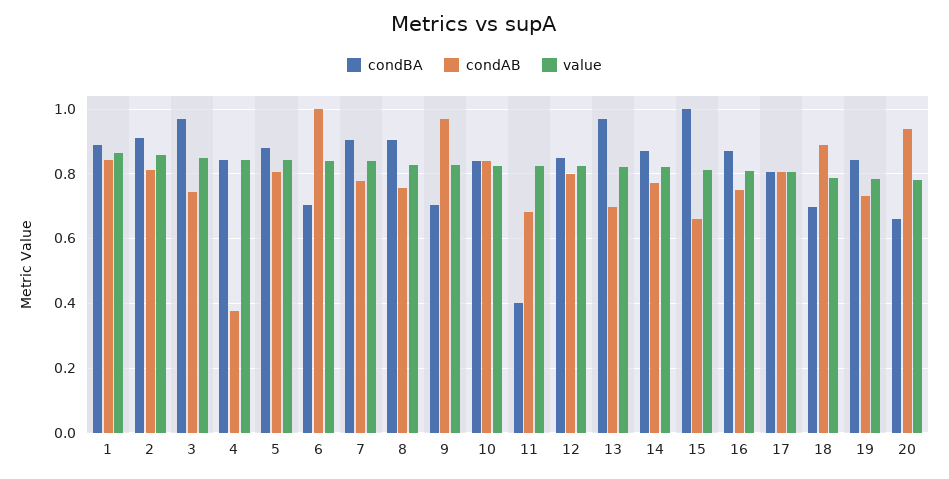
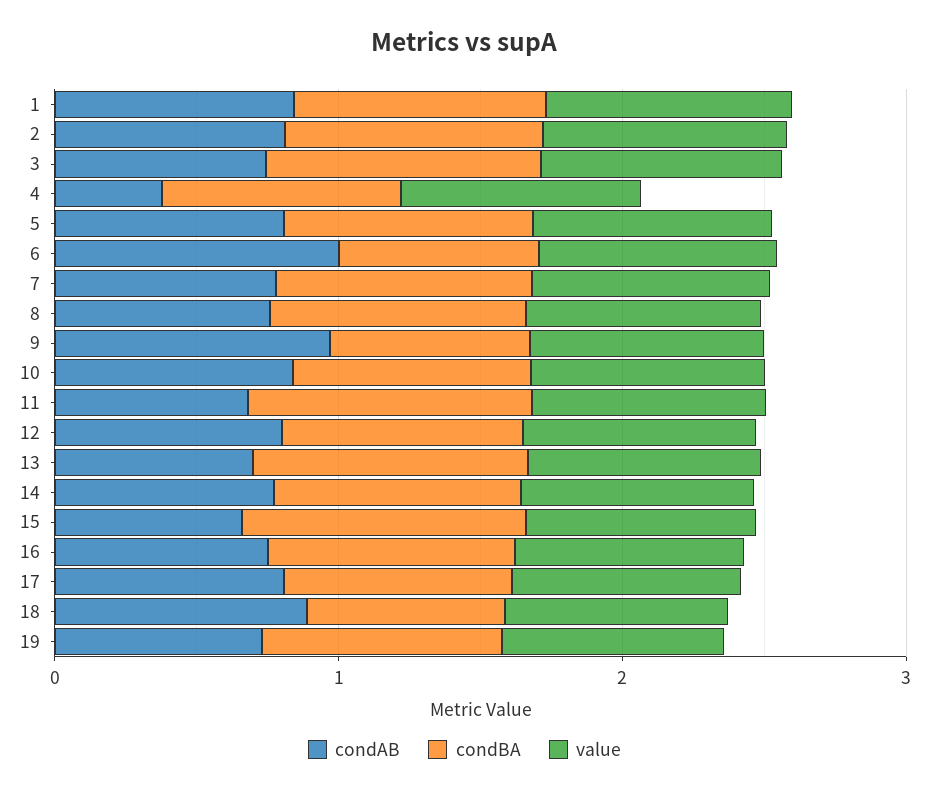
  {
    "condBA": {
      "1": 0.88,
      "2": 0.9,
      "3": 0.98,
      "4": 0.84,
      "5": 0.88,
      "6": 0.7,
      "7": 0.9,
      "8": 0.9,
      "9": 0.7,
      "10": 0.84,
-     "11": 0.4,
+     "11": 1,
      "12": 0.84,
      "13": 0.96,
      "14": 0.88,
      "15": 1,
      "16": 0.88,
      "17": 0.8,
      "18": 0.7,
-     "19": 0.84,
+     "19": 0.84
-     "20": 0.66
    },
    "condAB": {
      "1": 0.84,
      "2": 0.82,
      "3": 0.74,
      "4": 0.38,
      "5": 0.8,
      "6": 1,
      "7": 0.78,
      "8": 0.76,
      "9": 0.96,
      "10": 0.84,
      "11": 0.68,
      "12": 0.8,
      "13": 0.7,
      "14": 0.78,
      "15": 0.66,
      "16": 0.76,
      "17": 0.8,
      "18": 0.88,
-     "19": 0.74,
+     "19": 0.74
-     "20": 0.94
    },
    "value": {
      "1": 0.86,
      "2": 0.86,
      "3": 0.84,
      "4": 0.84,
      "5": 0.84,
      "6": 0.84,
      "7": 0.84,
      "8": 0.82,
      "9": 0.82,
      "10": 0.82,
      "11": 0.82,
      "12": 0.82,
      "13": 0.82,
      "14": 0.82,
      "15": 0.82,
      "16": 0.8,
      "17": 0.8,
      "18": 0.78,
-     "19": 0.78,
+     "19": 0.78
-     "20": 0.78
    }
  }

